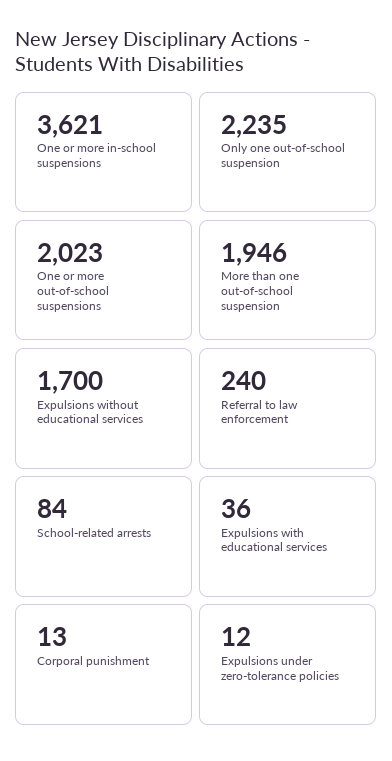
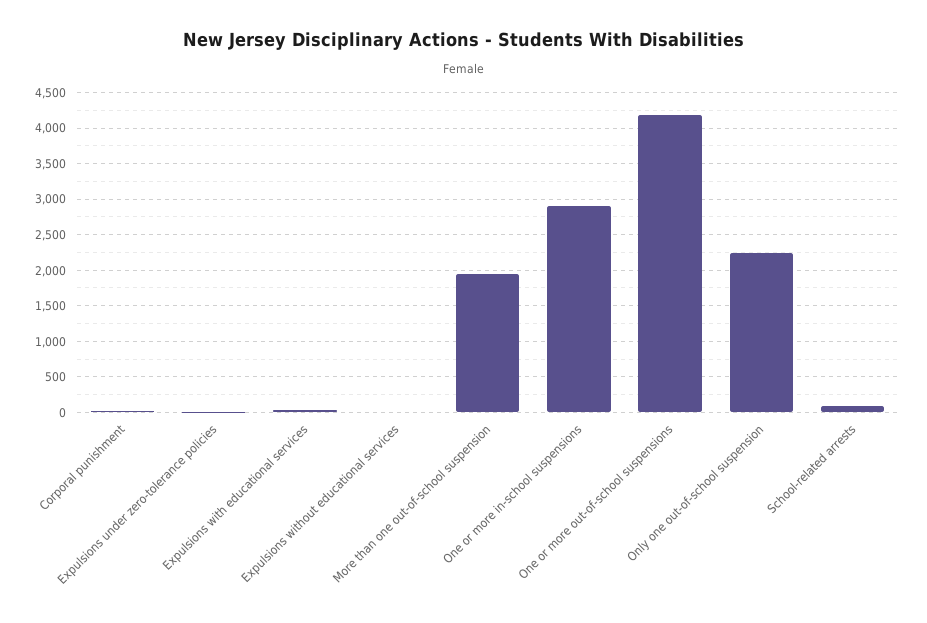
  {
-   "One or more in-school suspensions": 3621,
+   "One or more in-school suspensions": 2900,
    "Only one out-of-school suspension": 2235,
-   "One or more out-of-school suspensions": 2023,
+   "One or more out-of-school suspensions": 4200,
    "More than one out-of-school suspension": 1946,
-   "Expulsions without educational services": 1700,
+   "Expulsions without educational services": 0,
-   "Referral to law enforcement": 240,
    "School-related arrests": 84,
    "Expulsions with educational services": 36,
    "Corporal punishment": 13,
    "Expulsions under zero-tolerance policies": 12
  }

